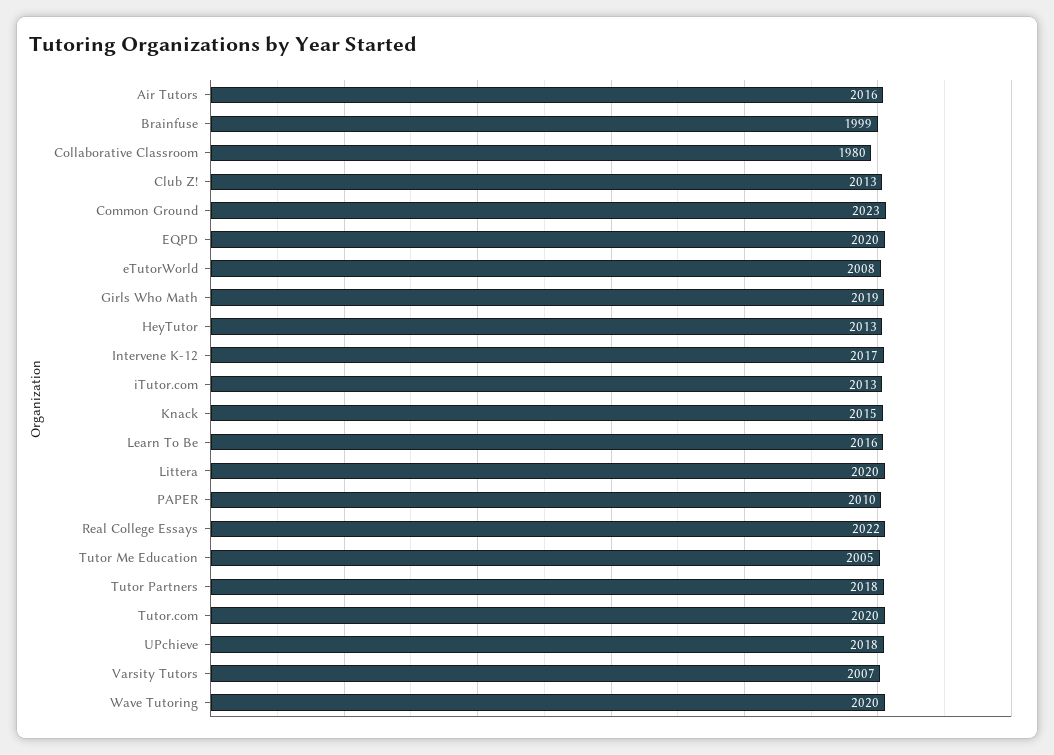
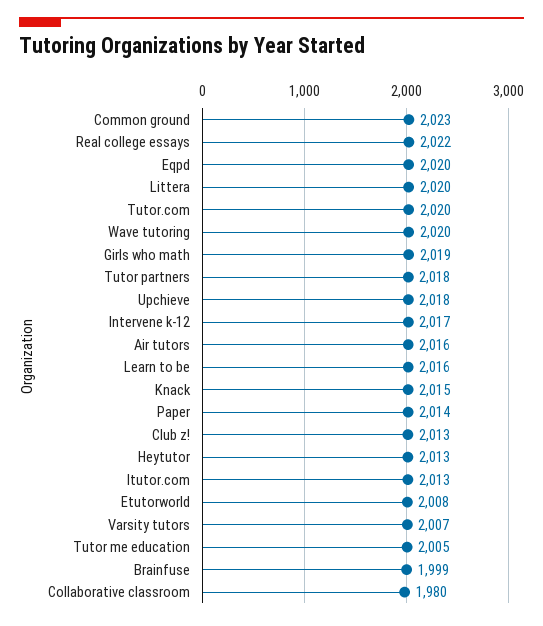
  {
    "Air Tutors": 2016,
    "Brainfuse": 1999,
    "Collaborative Classroom": 1980,
    "Club Z!": 2013,
    "Common Ground": 2023,
    "EQPD": 2020,
    "eTutorWorld": 2008,
    "Girls Who Math": 2019,
    "HeyTutor": 2013,
    "Intervene K-12": 2017,
    "iTutor.com": 2013,
    "Knack": 2015,
    "Learn To Be": 2016,
    "Littera": 2020,
-   "PAPER": 2010,
+   "PAPER": 2014,
    "Real College Essays": 2022,
    "Tutor Me Education": 2005,
    "Tutor Partners": 2018,
    "Tutor.com": 2020,
    "UPchieve": 2018,
    "Varsity Tutors": 2007,
    "Wave Tutoring": 2020
  }

